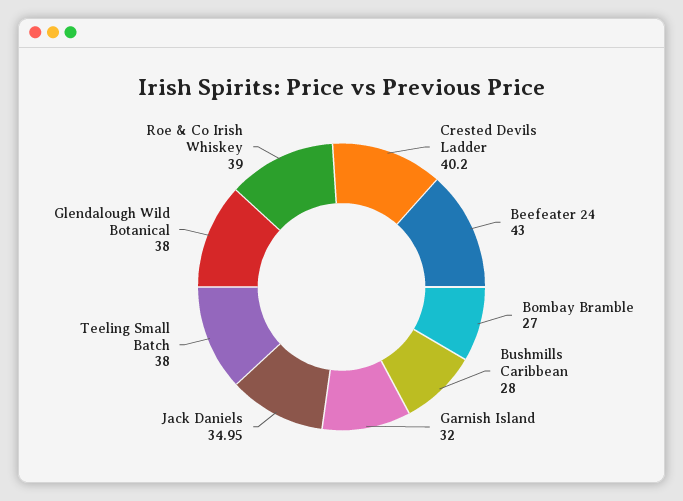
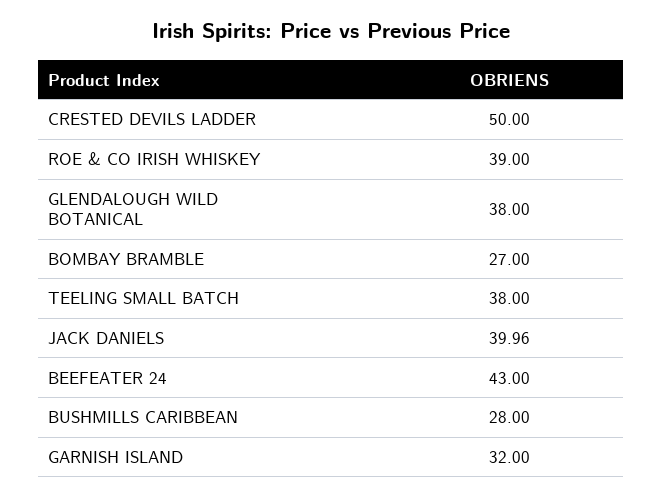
  {
-   "Crested Devils Ladder": 40.2,
+   "Crested Devils Ladder": 50,
    "Beefeater 24": 43,
    "Bombay Bramble": 27,
    "Bushmills Caribbean": 28,
    "Garnish Island": 32,
-   "Jack Daniels": 34.95,
+   "Jack Daniels": 39.96,
    "Teeling Small Batch": 38,
    "Glendalough Wild Botanical": 38,
    "Roe & Co Irish Whiskey": 39
  }

